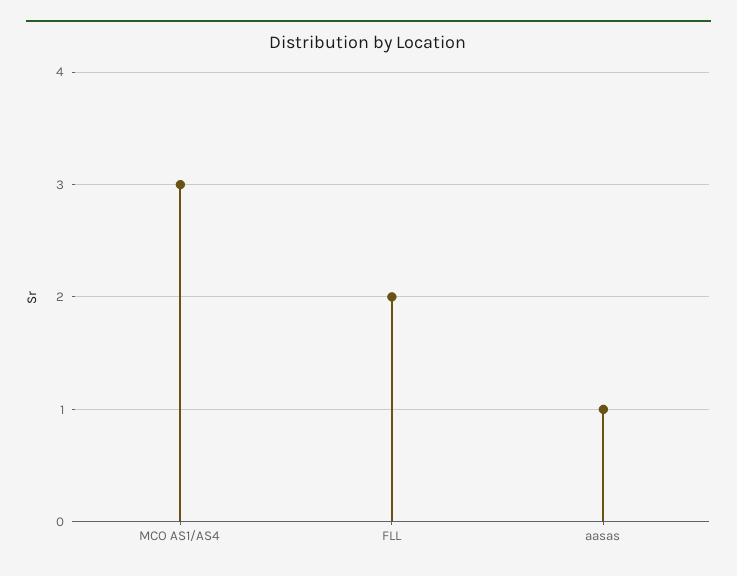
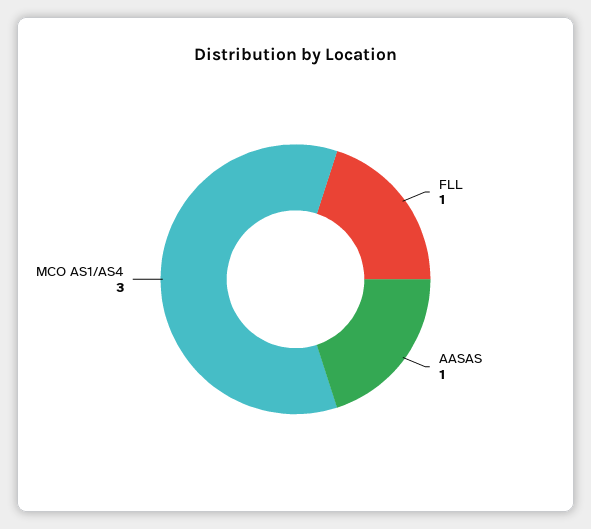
  {
    "MCO AS1/AS4": 3,
-   "FLL": 2,
+   "FLL": 1,
    "aasas": 1
  }

